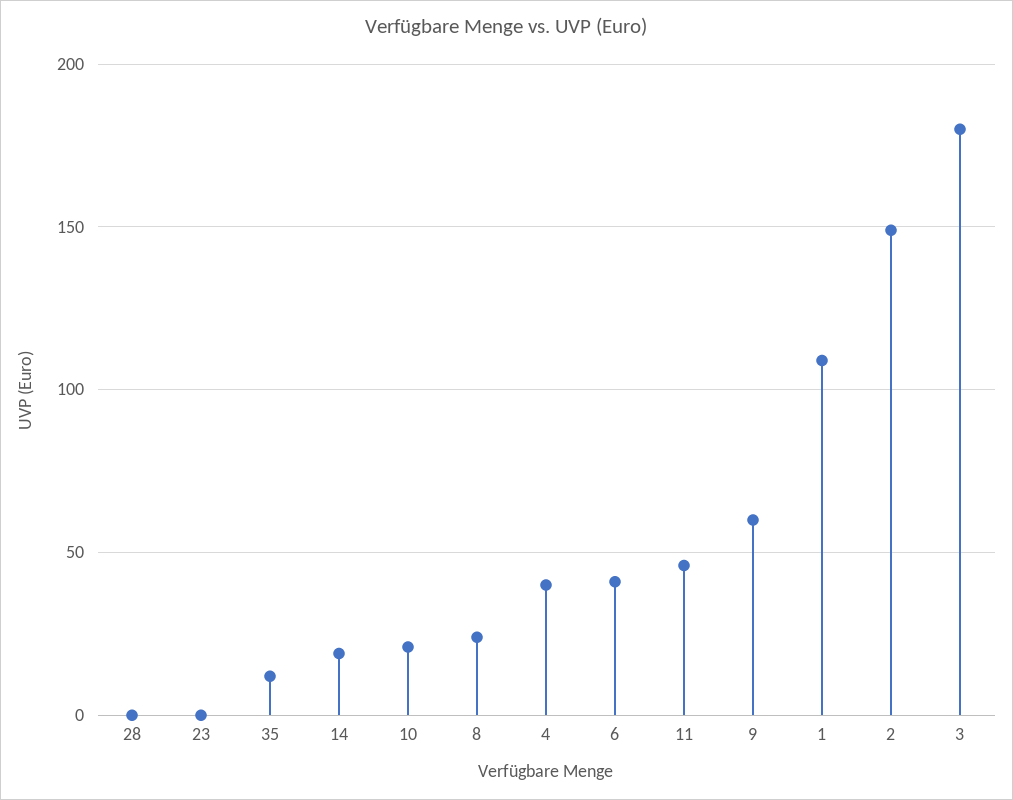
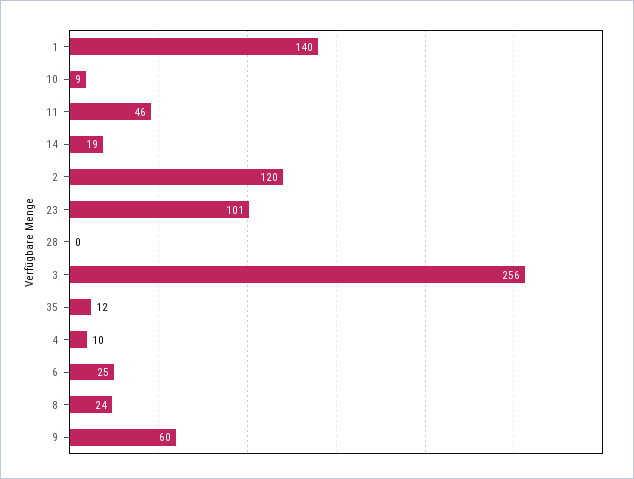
  {
    "28": 0,
-   "23": 0,
+   "23": 101,
    "35": 12,
    "14": 19,
-   "10": 20,
+   "10": 9,
    "8": 24,
-   "4": 40,
+   "4": 10,
-   "6": 40,
+   "6": 25,
    "11": 46,
    "9": 60,
-   "1": 110,
+   "1": 140,
-   "2": 150,
+   "2": 120,
-   "3": 180
+   "3": 256
  }

